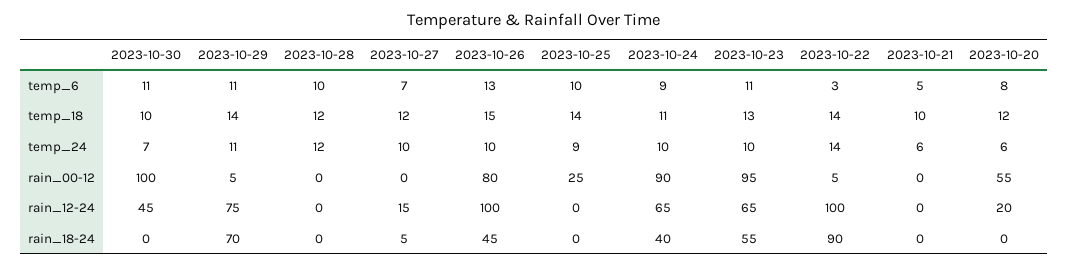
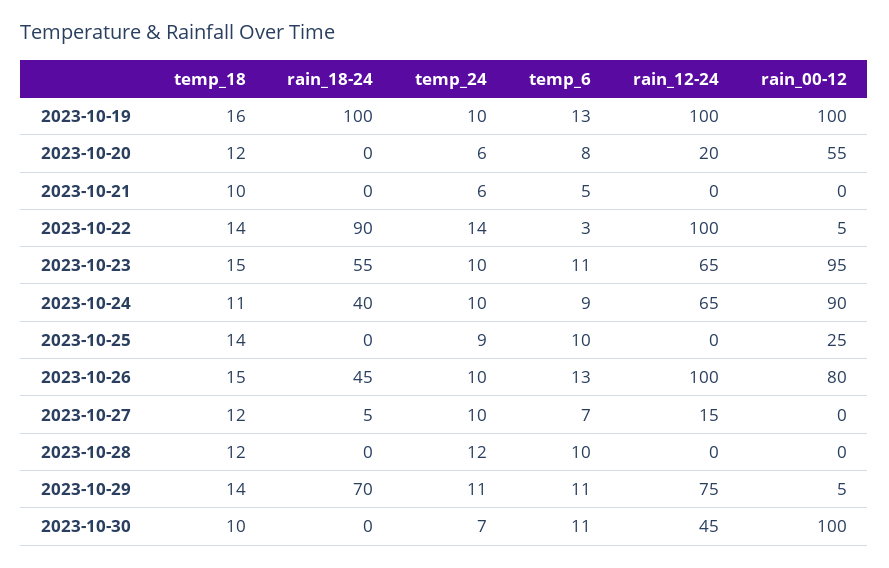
  {
    "2023-10-30": {
      "temp_6": 11,
      "temp_18": 10,
      "temp_24": 7,
      "rain_00-12": 100,
      "rain_12-24": 45,
      "rain_18-24": 0
    },
    "2023-10-29": {
      "temp_6": 11,
      "temp_18": 14,
      "temp_24": 11,
      "rain_00-12": 5,
      "rain_12-24": 75,
      "rain_18-24": 70
    },
    "2023-10-28": {
      "temp_6": 10,
      "temp_18": 12,
      "temp_24": 12,
      "rain_00-12": 0,
      "rain_12-24": 0,
      "rain_18-24": 0
    },
    "2023-10-27": {
      "temp_6": 7,
      "temp_18": 12,
      "temp_24": 10,
      "rain_00-12": 0,
      "rain_12-24": 15,
      "rain_18-24": 5
    },
    "2023-10-26": {
      "temp_6": 13,
      "temp_18": 15,
      "temp_24": 10,
      "rain_00-12": 80,
      "rain_12-24": 100,
      "rain_18-24": 45
    },
    "2023-10-25": {
      "temp_6": 10,
      "temp_18": 14,
      "temp_24": 9,
      "rain_00-12": 25,
      "rain_12-24": 0,
      "rain_18-24": 0
    },
    "2023-10-24": {
      "temp_6": 9,
      "temp_18": 11,
      "temp_24": 10,
      "rain_00-12": 90,
      "rain_12-24": 65,
      "rain_18-24": 40
    },
    "2023-10-23": {
      "temp_6": 11,
-     "temp_18": 13,
+     "temp_18": 15,
      "temp_24": 10,
      "rain_00-12": 95,
      "rain_12-24": 65,
      "rain_18-24": 55
    },
    "2023-10-22": {
      "temp_6": 3,
      "temp_18": 14,
      "temp_24": 14,
      "rain_00-12": 5,
      "rain_12-24": 100,
      "rain_18-24": 90
    },
    "2023-10-21": {
      "temp_6": 5,
      "temp_18": 10,
      "temp_24": 6,
      "rain_00-12": 0,
      "rain_12-24": 0,
      "rain_18-24": 0
    },
    "2023-10-20": {
      "temp_6": 8,
      "temp_18": 12,
      "temp_24": 6,
      "rain_00-12": 55,
      "rain_12-24": 20,
      "rain_18-24": 0
-   }
+   },
+   "2023-10-19": {
+     "temp_18": 16,
+     "rain_18-24": 100,
+     "temp_24": 10,
+     "temp_6": 13,
+     "rain_12-24": 100,
+     "rain_00-12": 100
+   }
  }

